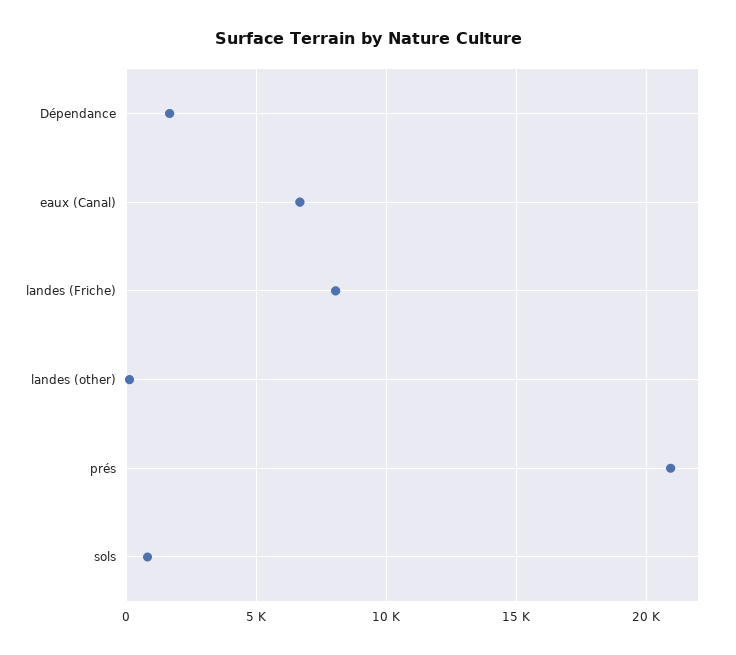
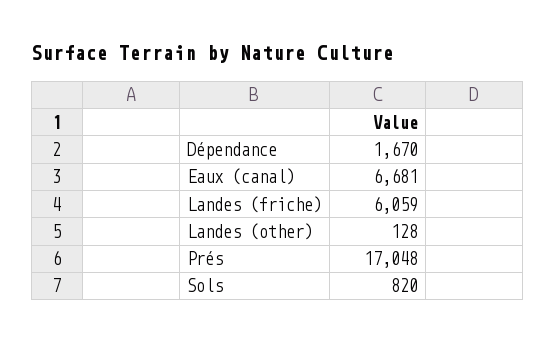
  {
    "Dépendance": 1670,
    "eaux (Canal)": 6681,
-   "landes (Friche)": 8000,
+   "landes (Friche)": 6059,
    "landes (other)": 128,
-   "prés": 21000,
+   "prés": 17048,
    "sols": 820
  }

